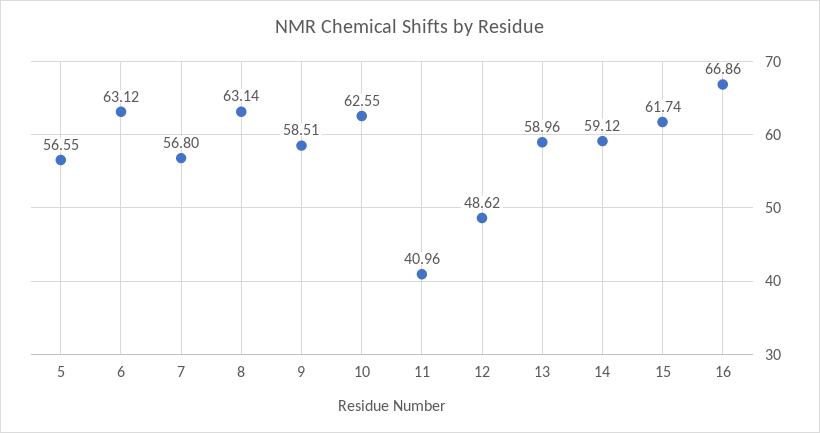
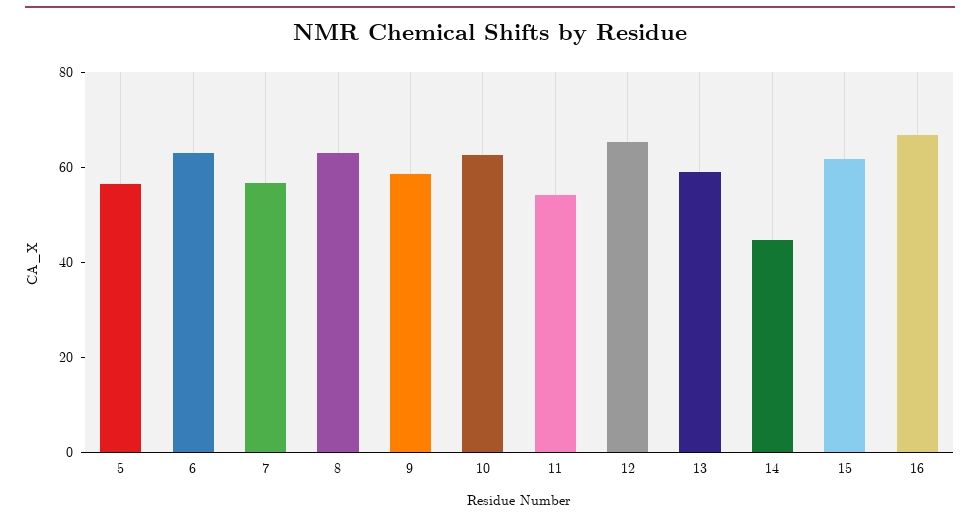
  {
    "5": 56.55,
    "6": 63.12,
    "7": 56.8,
    "8": 63.14,
    "9": 58.51,
    "10": 62.55,
-   "11": 40.96,
+   "11": 55,
-   "12": 48.62,
+   "12": 65,
    "13": 58.96,
-   "14": 59.12,
+   "14": 45,
    "15": 61.74,
    "16": 66.86
  }

